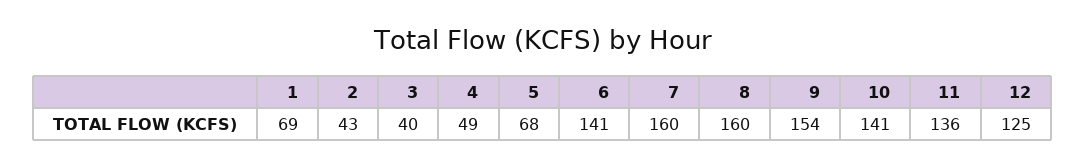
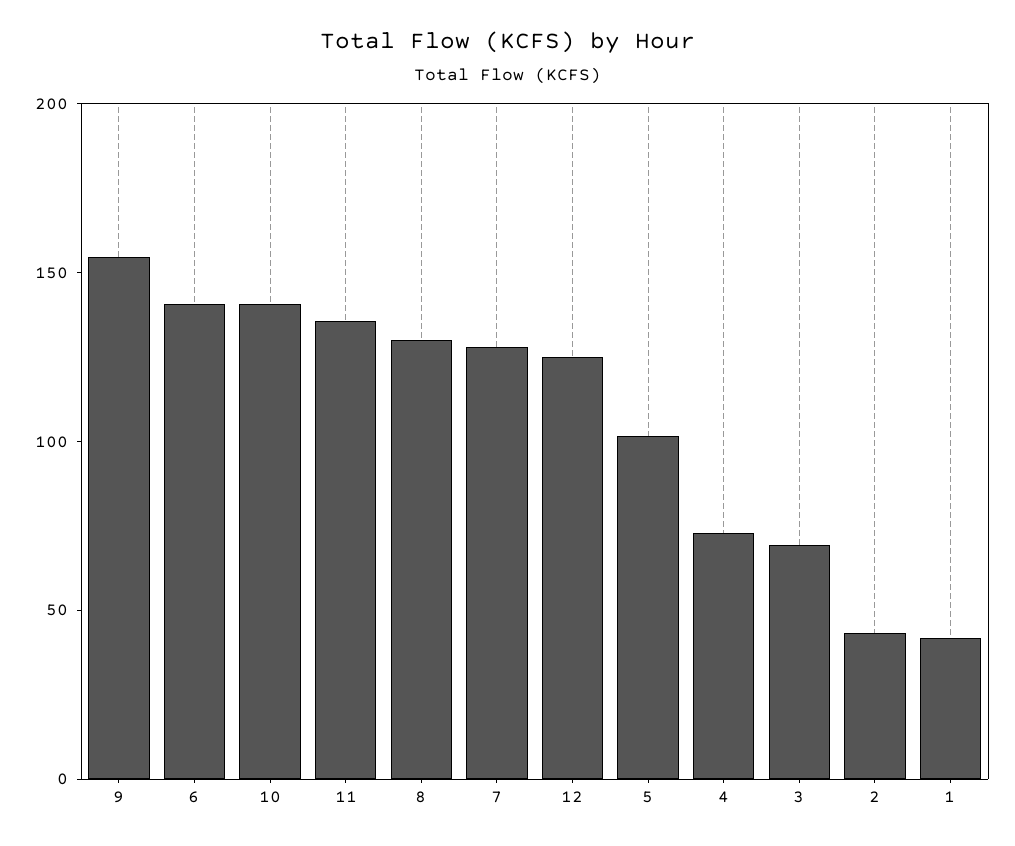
  {
-   "1": 69,
+   "1": 40,
    "2": 43,
-   "3": 40,
+   "3": 70,
-   "4": 49,
+   "4": 70,
-   "5": 68,
+   "5": 100,
    "6": 141,
-   "7": 160,
+   "7": 130,
-   "8": 160,
+   "8": 130,
    "9": 154,
    "10": 141,
    "11": 136,
    "12": 125
  }

